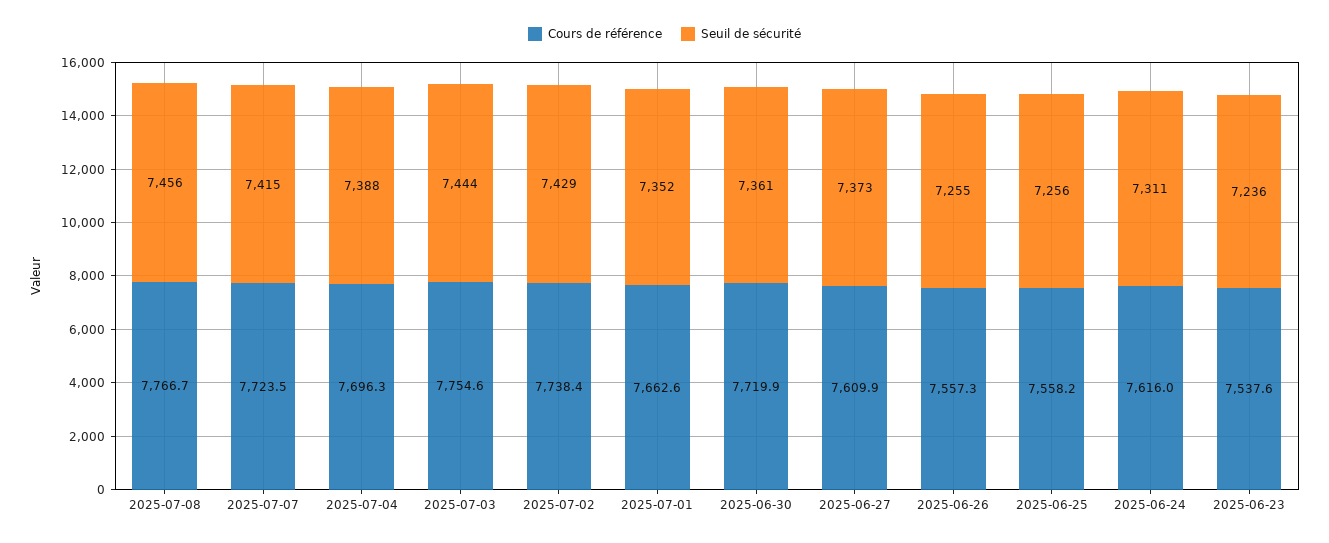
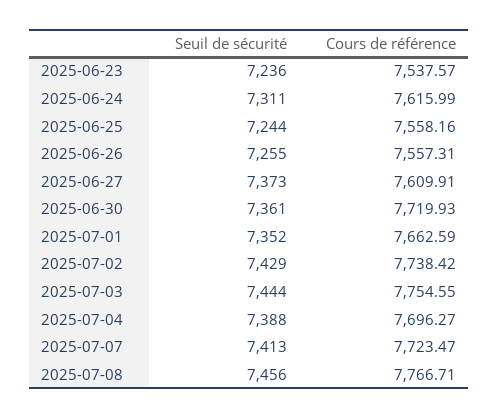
  {
    "Cours de référence": {
      "2025-07-08": 7766.71,
      "2025-07-07": 7723.47,
      "2025-07-04": 7696.27,
      "2025-07-03": 7754.55,
      "2025-07-02": 7738.42,
      "2025-07-01": 7662.59,
      "2025-06-30": 7719.93,
      "2025-06-27": 7609.91,
      "2025-06-26": 7557.31,
      "2025-06-25": 7558.16,
      "2025-06-24": 7615.99,
      "2025-06-23": 7537.57
    },
    "Seuil de sécurité": {
      "2025-07-08": 7456,
-     "2025-07-07": 7415,
+     "2025-07-07": 7413,
      "2025-07-04": 7388,
      "2025-07-03": 7444,
      "2025-07-02": 7429,
      "2025-07-01": 7352,
      "2025-06-30": 7361,
      "2025-06-27": 7373,
      "2025-06-26": 7255,
-     "2025-06-25": 7256,
+     "2025-06-25": 7244,
      "2025-06-24": 7311,
      "2025-06-23": 7236
    }
  }

